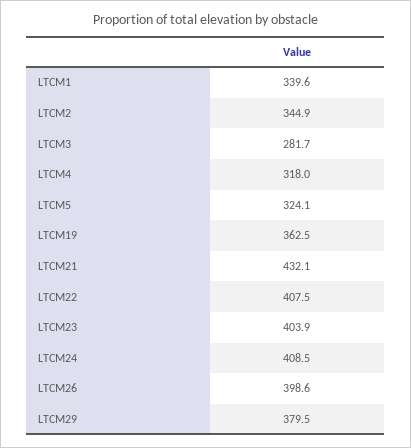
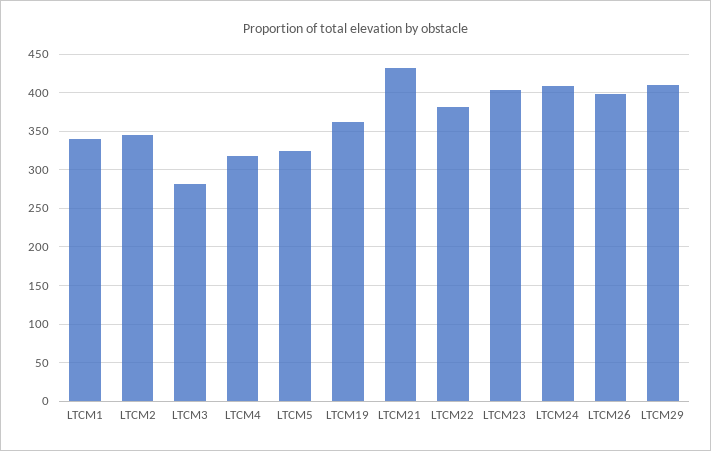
  {
    "LTCM1": 339.6,
    "LTCM2": 344.9,
    "LTCM3": 281.7,
    "LTCM4": 318,
    "LTCM5": 324.1,
    "LTCM19": 362.5,
    "LTCM21": 432.1,
-   "LTCM22": 407.5,
+   "LTCM22": 380,
    "LTCM23": 403.9,
    "LTCM24": 408.5,
    "LTCM26": 398.6,
-   "LTCM29": 379.5
+   "LTCM29": 410
  }

